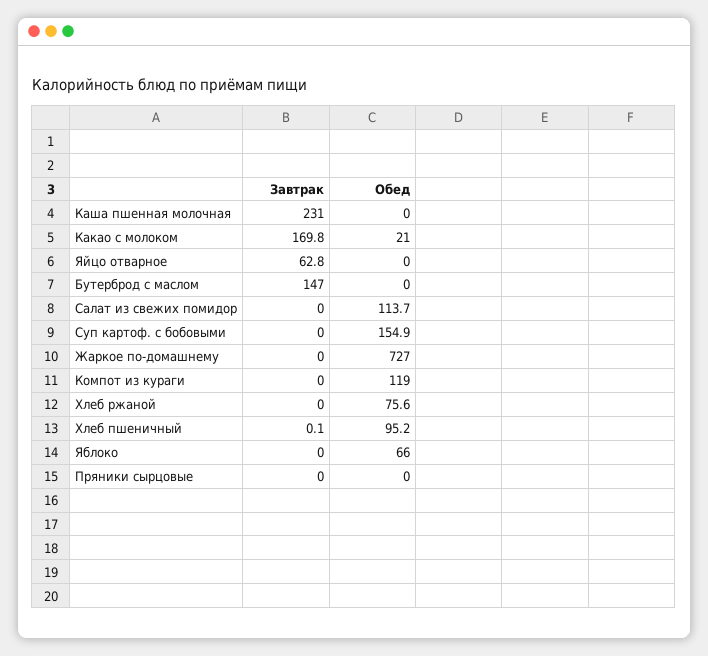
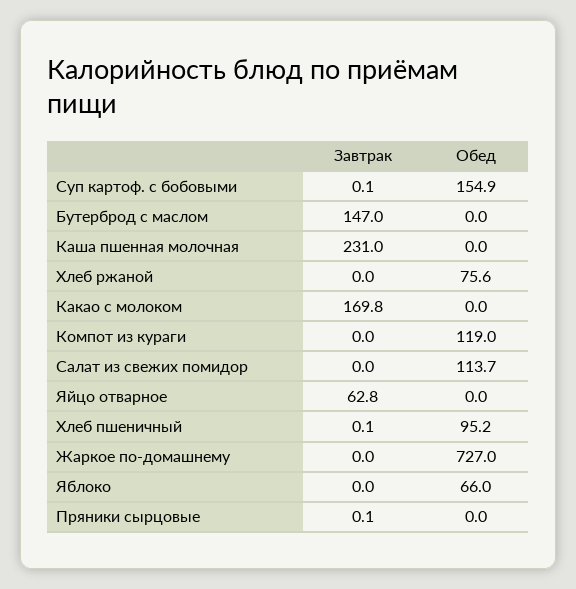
  {
    "Завтрак": {
      "Каша пшенная молочная": 231,
      "Какао с молоком": 169.8,
      "Яйцо отварное": 62.8,
      "Бутерброд с маслом": 147,
      "Салат из свежих помидор": 0,
-     "Суп картоф. с бобовыми": 0,
+     "Суп картоф. с бобовыми": 0.1,
      "Жаркое по-домашнему": 0,
      "Компот из кураги": 0,
      "Хлеб ржаной": 0,
      "Хлеб пшеничный": 0.1,
      "Яблоко": 0,
-     "Пряники сырцовые": 0
+     "Пряники сырцовые": 0.1
    },
    "Обед": {
      "Каша пшенная молочная": 0,
-     "Какао с молоком": 21,
+     "Какао с молоком": 0,
      "Яйцо отварное": 0,
      "Бутерброд с маслом": 0,
      "Салат из свежих помидор": 113.7,
      "Суп картоф. с бобовыми": 154.9,
      "Жаркое по-домашнему": 727,
      "Компот из кураги": 119,
      "Хлеб ржаной": 75.6,
      "Хлеб пшеничный": 95.2,
      "Яблоко": 66,
      "Пряники сырцовые": 0
    }
  }

